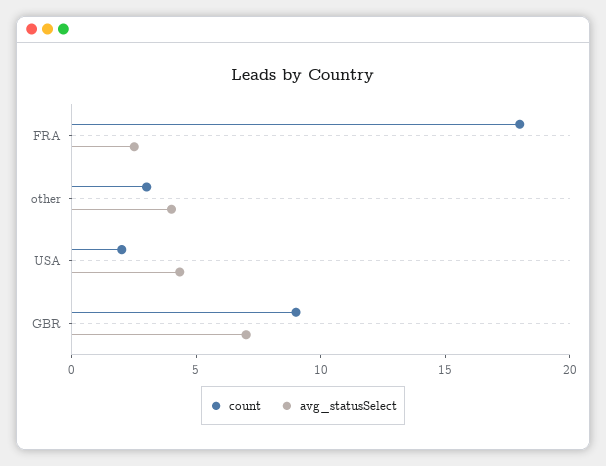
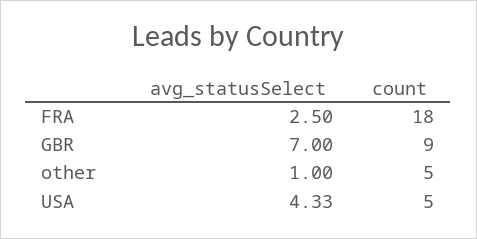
  {
    "count": {
      "FRA": 18,
-     "other": 3,
+     "other": 5,
-     "USA": 2,
+     "USA": 5,
      "GBR": 9
    },
    "avg_statusSelect": {
      "FRA": 2.5,
-     "other": 4,
+     "other": 1,
      "USA": 4.33,
      "GBR": 7
    }
  }

